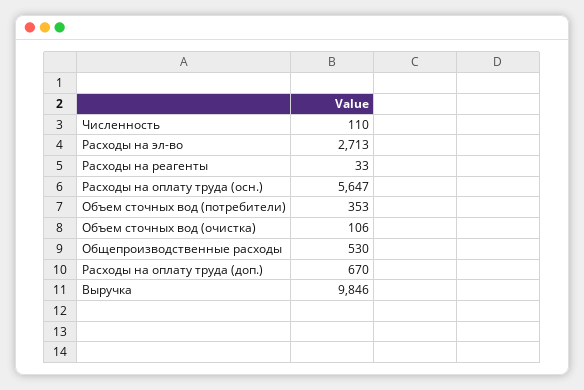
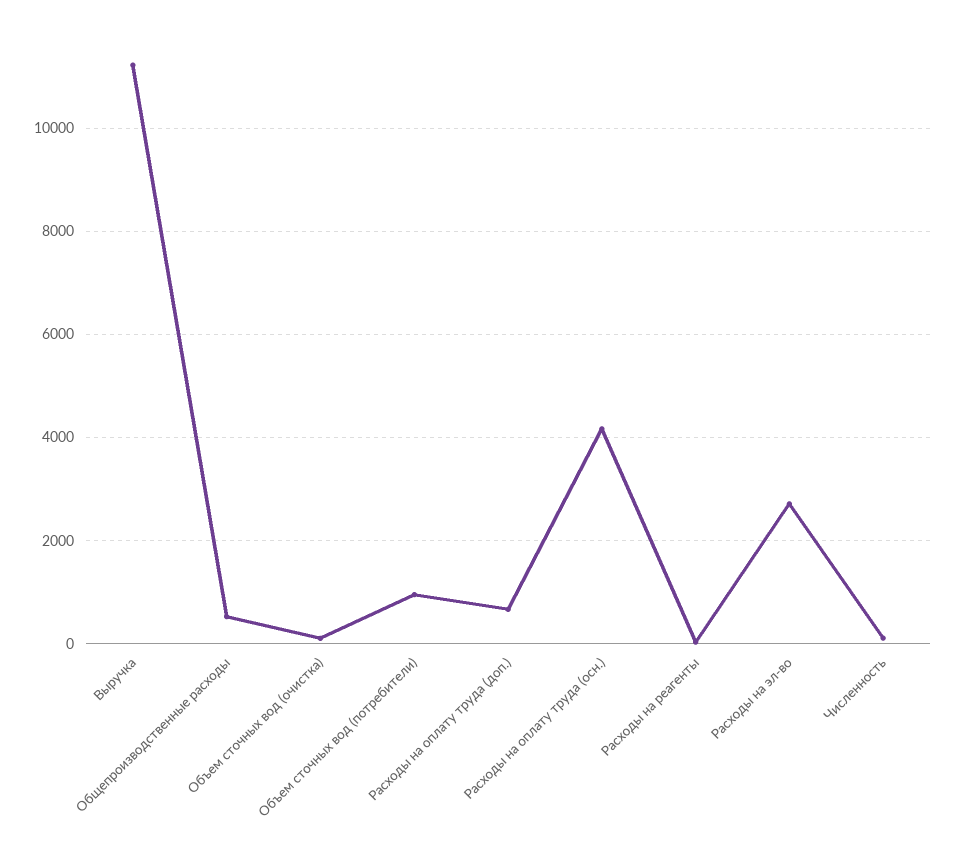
  {
    "Численность": 110,
    "Расходы на эл-во": 2713,
    "Расходы на реагенты": 33,
-   "Расходы на оплату труда (осн.)": 5647,
+   "Расходы на оплату труда (осн.)": 4200,
-   "Объем сточных вод (потребители)": 353,
+   "Объем сточных вод (потребители)": 1000,
    "Объем сточных вод (очистка)": 106,
    "Общепроизводственные расходы": 530,
    "Расходы на оплату труда (доп.)": 670,
-   "Выручка": 9846
+   "Выручка": 11200
  }

